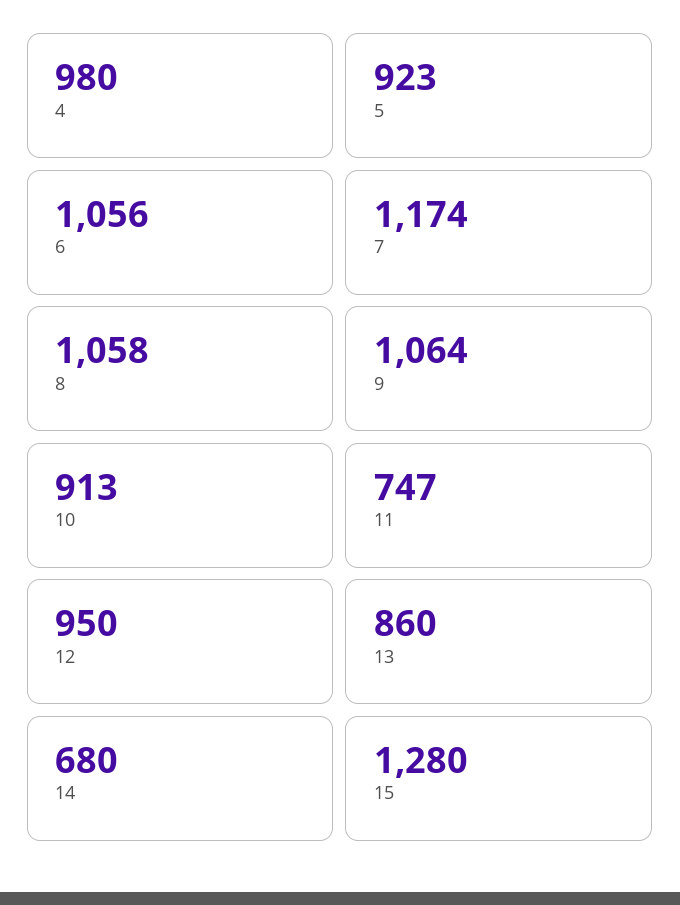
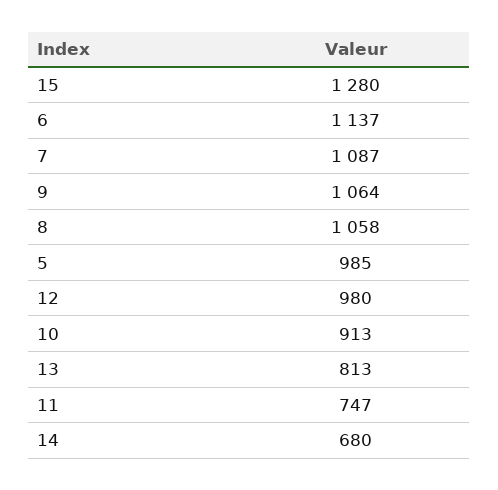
  {
-   "4": 980,
-   "5": 923,
+   "5": 985,
-   "6": 1056,
+   "6": 1137,
-   "7": 1174,
+   "7": 1087,
    "8": 1058,
    "9": 1064,
    "10": 913,
    "11": 747,
-   "12": 950,
+   "12": 980,
-   "13": 860,
+   "13": 813,
    "14": 680,
    "15": 1280
  }

